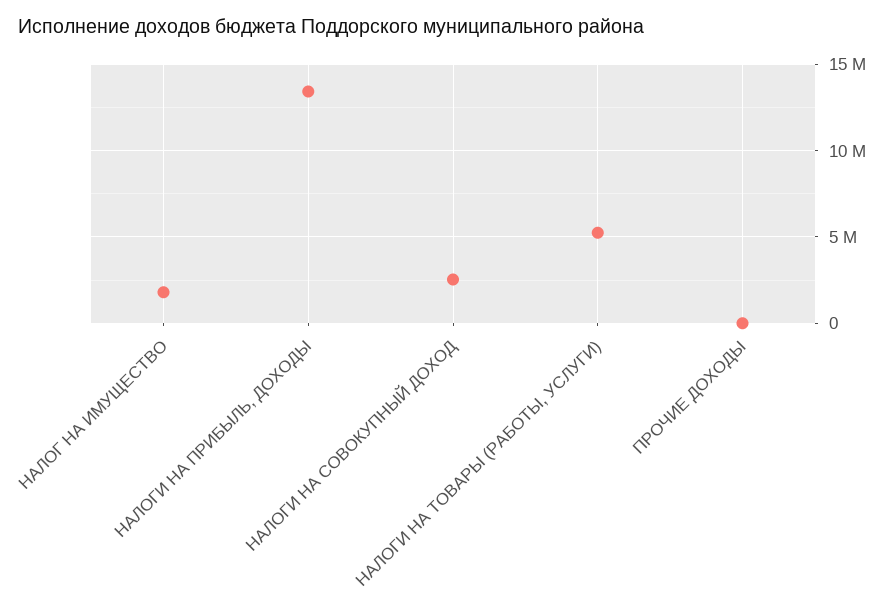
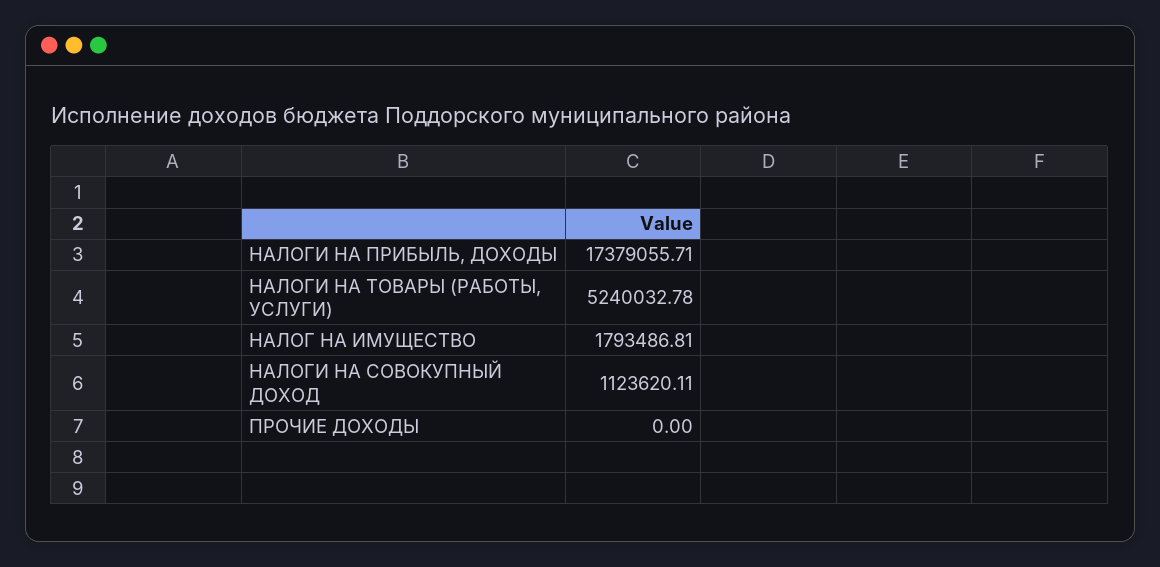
  {
    "НАЛОГ НА ИМУЩЕСТВО": 1793486.81,
-   "НАЛОГИ НА ПРИБЫЛЬ, ДОХОДЫ": 13500000,
+   "НАЛОГИ НА ПРИБЫЛЬ, ДОХОДЫ": 17379055.71,
-   "НАЛОГИ НА СОВОКУПНЫЙ ДОХОД": 2500000,
+   "НАЛОГИ НА СОВОКУПНЫЙ ДОХОД": 1123620.11,
    "НАЛОГИ НА ТОВАРЫ (РАБОТЫ, УСЛУГИ)": 5240032.78,
    "ПРОЧИЕ ДОХОДЫ": 0
  }

